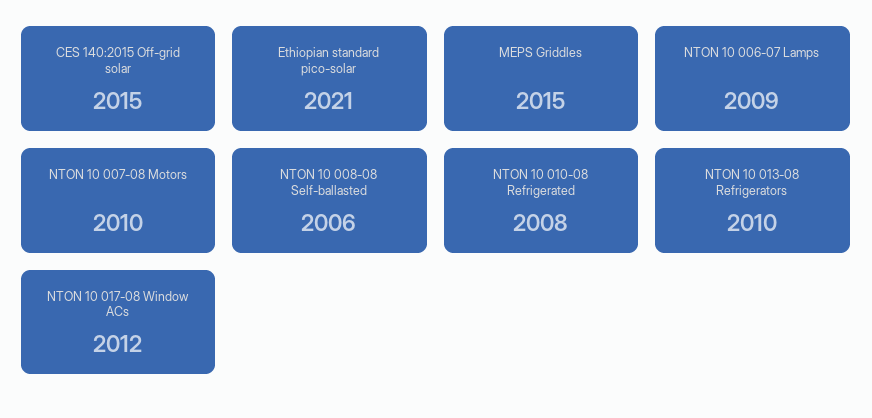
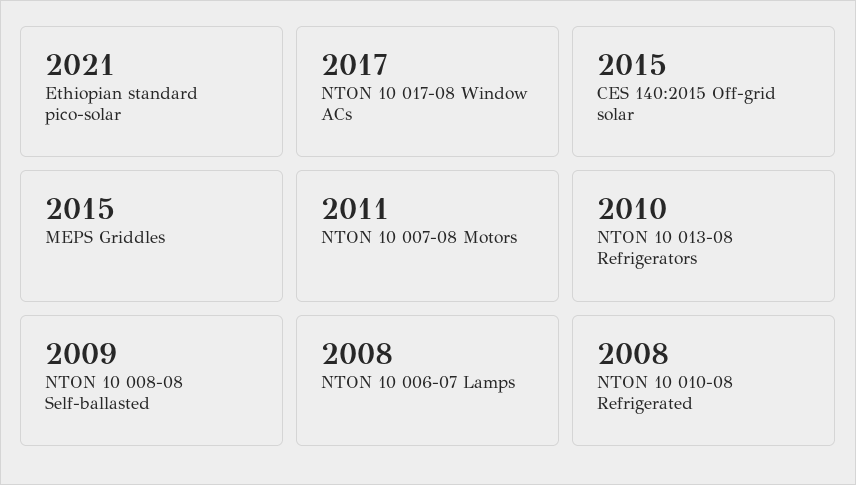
  {
    "CES 140:2015 Off-grid solar": 2015,
    "Ethiopian standard pico-solar": 2021,
    "MEPS Griddles": 2015,
-   "NTON 10 006-07 Lamps": 2009,
+   "NTON 10 006-07 Lamps": 2008,
-   "NTON 10 007-08 Motors": 2010,
+   "NTON 10 007-08 Motors": 2011,
-   "NTON 10 008-08 Self-ballasted": 2006,
+   "NTON 10 008-08 Self-ballasted": 2009,
    "NTON 10 010-08 Refrigerated": 2008,
    "NTON 10 013-08 Refrigerators": 2010,
-   "NTON 10 017-08 Window ACs": 2012
+   "NTON 10 017-08 Window ACs": 2017
  }

